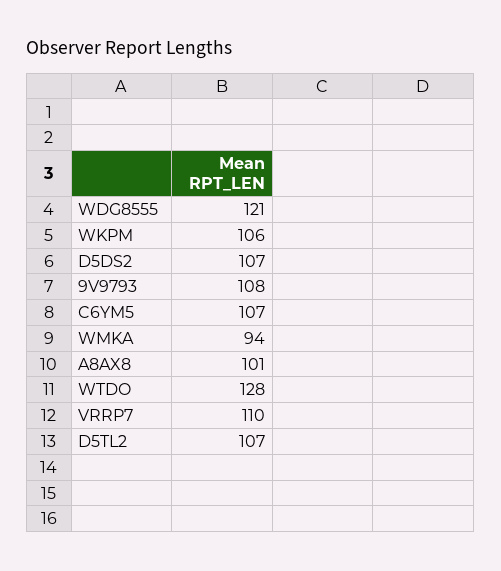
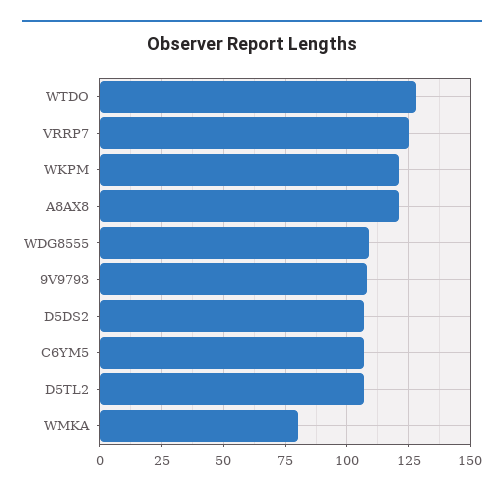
  {
-   "WDG8555": 121,
+   "WDG8555": 110,
-   "WKPM": 106,
+   "WKPM": 120,
    "D5DS2": 107,
    "9V9793": 108,
    "C6YM5": 107,
-   "WMKA": 94,
+   "WMKA": 80,
-   "A8AX8": 101,
+   "A8AX8": 120,
    "WTDO": 128,
-   "VRRP7": 110,
+   "VRRP7": 125,
    "D5TL2": 107
  }

